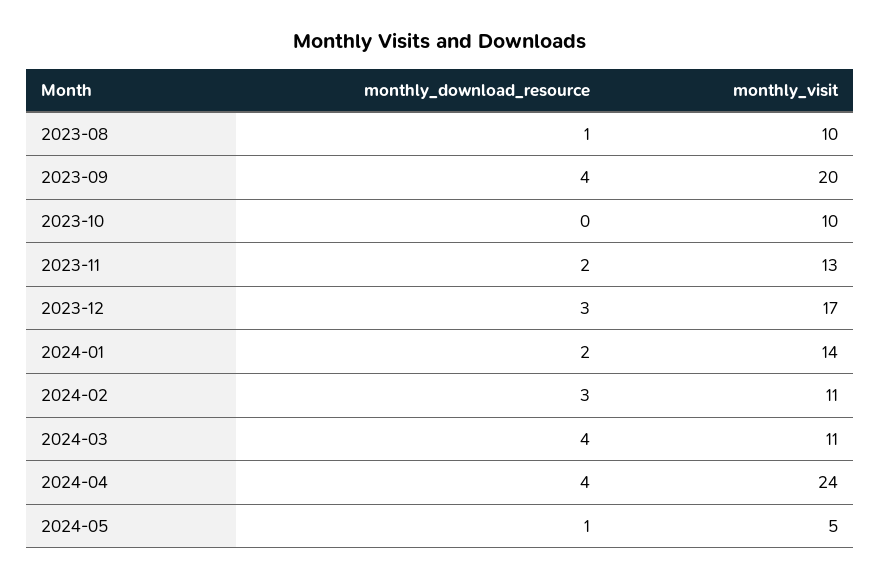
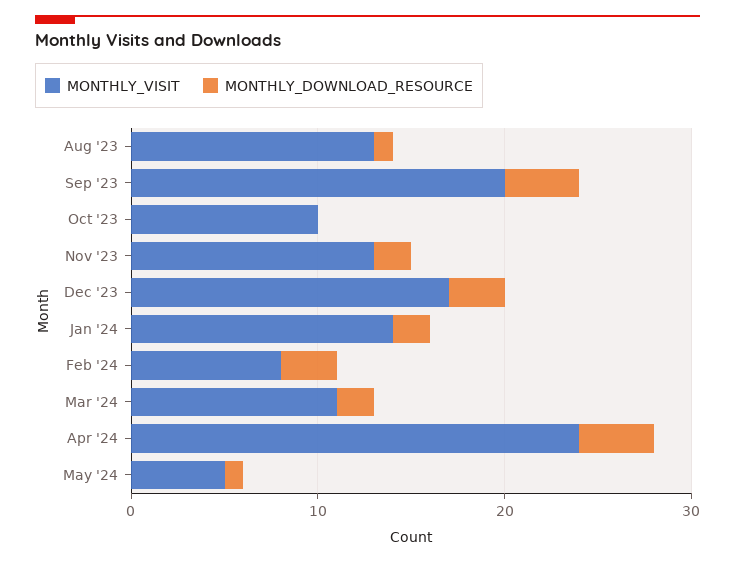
  {
    "monthly_download_resource": {
      "2023-08": 1,
      "2023-09": 4,
      "2023-10": 0,
      "2023-11": 2,
      "2023-12": 3,
      "2024-01": 2,
      "2024-02": 3,
-     "2024-03": 4,
+     "2024-03": 2,
      "2024-04": 4,
      "2024-05": 1
    },
    "monthly_visit": {
-     "2023-08": 10,
+     "2023-08": 13,
      "2023-09": 20,
      "2023-10": 10,
      "2023-11": 13,
      "2023-12": 17,
      "2024-01": 14,
-     "2024-02": 11,
+     "2024-02": 8,
      "2024-03": 11,
      "2024-04": 24,
      "2024-05": 5
    }
  }

